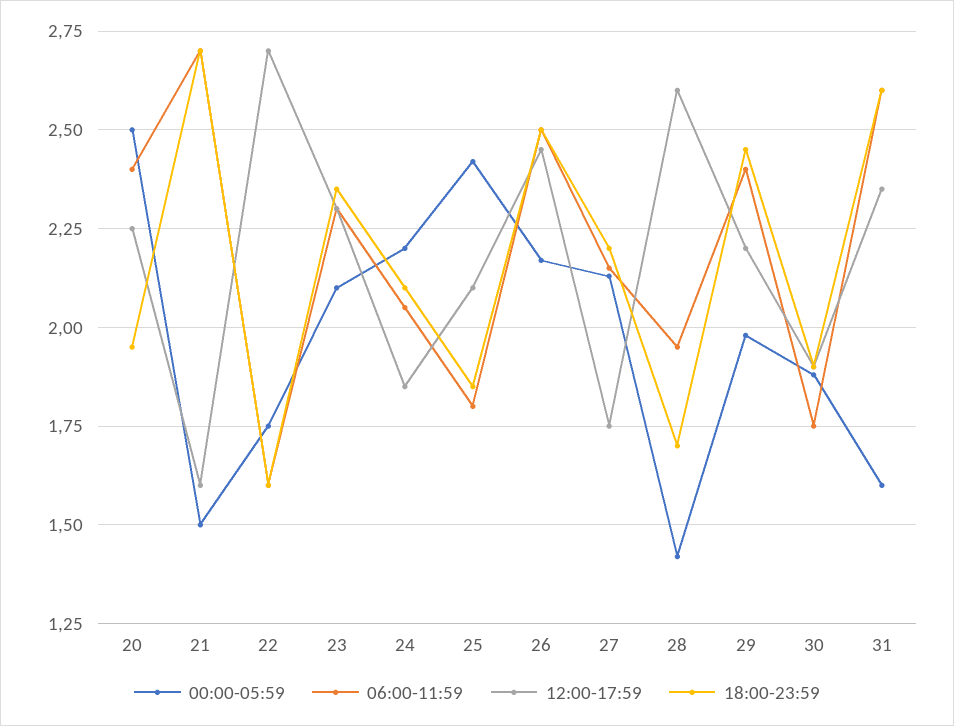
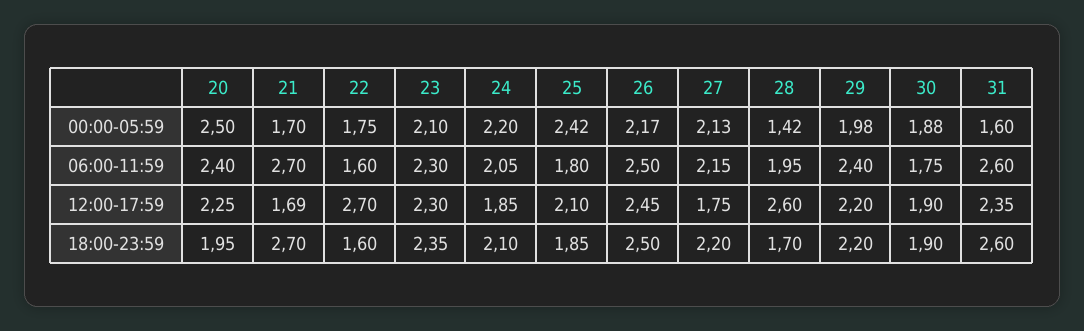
  {
    "00:00-05:59": {
      "20": 2.5,
-     "21": 1.5,
+     "21": 1.7,
      "22": 1.75,
      "23": 2.1,
      "24": 2.2,
      "25": 2.42,
      "26": 2.17,
      "27": 2.13,
      "28": 1.42,
      "29": 1.98,
      "30": 1.88,
      "31": 1.6
    },
    "06:00-11:59": {
      "20": 2.4,
      "21": 2.7,
      "22": 1.6,
      "23": 2.3,
      "24": 2.05,
      "25": 1.8,
      "26": 2.5,
      "27": 2.15,
      "28": 1.95,
      "29": 2.4,
      "30": 1.75,
      "31": 2.6
    },
    "12:00-17:59": {
      "20": 2.25,
-     "21": 1.6,
+     "21": 1.69,
      "22": 2.7,
      "23": 2.3,
      "24": 1.85,
      "25": 2.1,
      "26": 2.45,
      "27": 1.75,
      "28": 2.6,
      "29": 2.2,
      "30": 1.9,
      "31": 2.35
    },
    "18:00-23:59": {
      "20": 1.95,
      "21": 2.7,
      "22": 1.6,
      "23": 2.35,
      "24": 2.1,
      "25": 1.85,
      "26": 2.5,
      "27": 2.2,
      "28": 1.7,
-     "29": 2.45,
+     "29": 2.2,
      "30": 1.9,
      "31": 2.6
    }
  }

